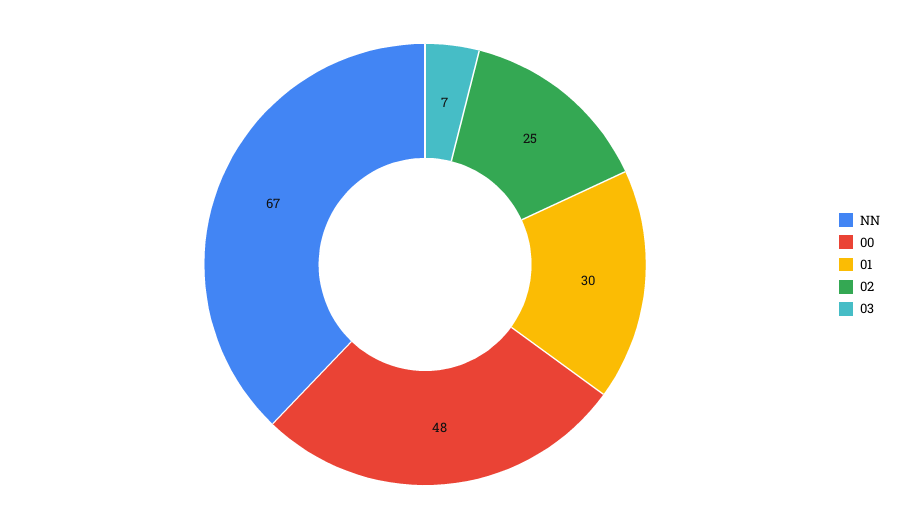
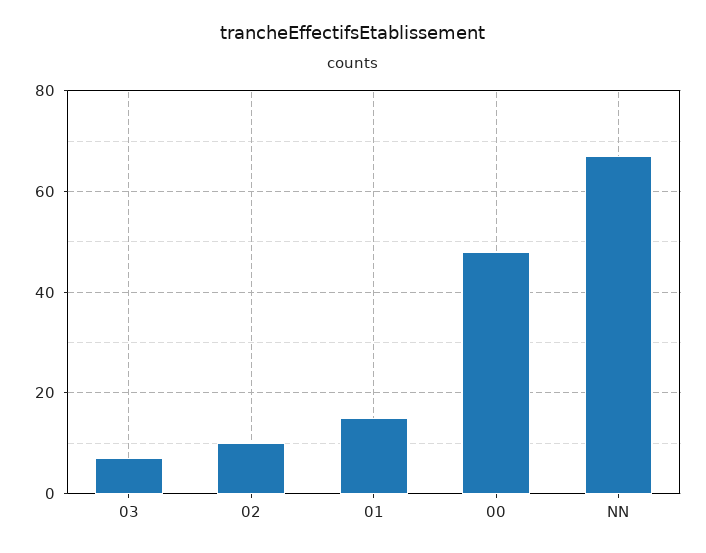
  {
    "NN": 67,
    "00": 48,
-   "01": 30,
+   "01": 15,
-   "02": 25,
+   "02": 10,
    "03": 7
  }

